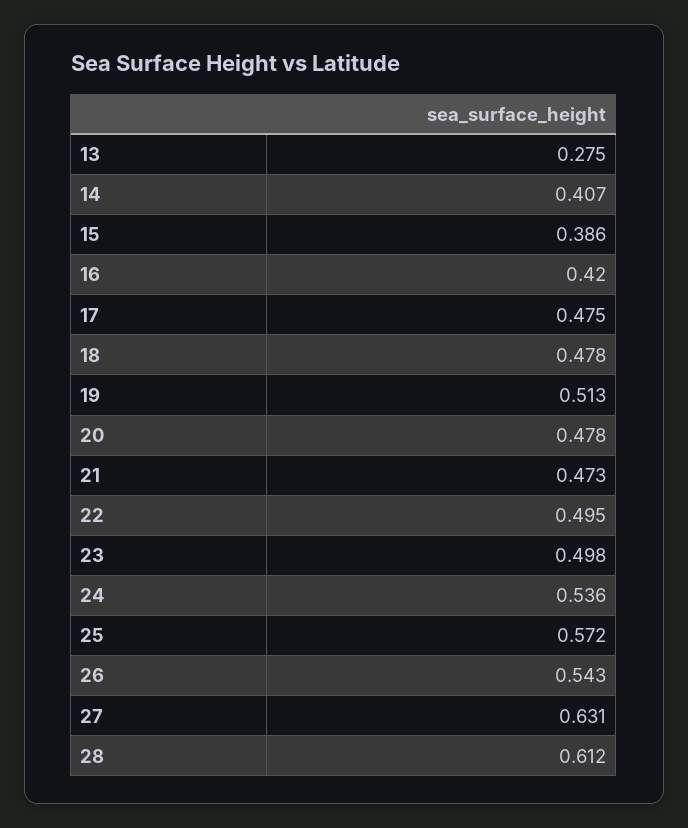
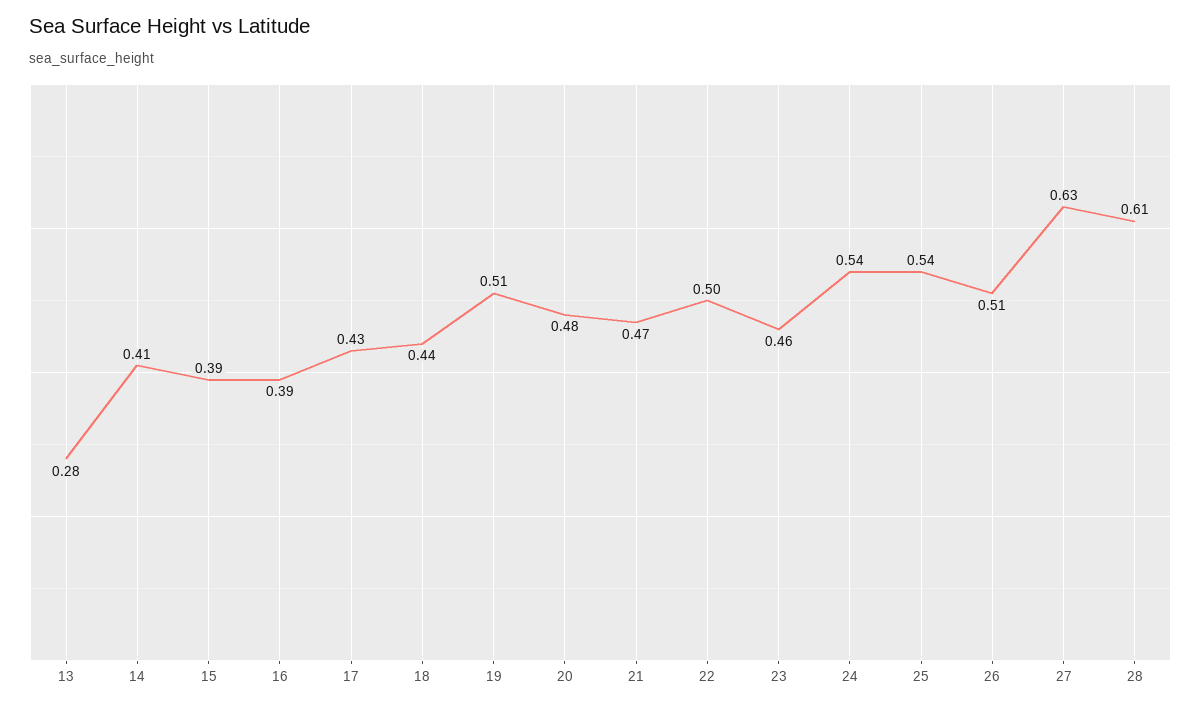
  {
    "13": 0.275,
    "14": 0.407,
    "15": 0.386,
-   "16": 0.42,
+   "16": 0.39,
-   "17": 0.475,
+   "17": 0.43,
-   "18": 0.478,
+   "18": 0.44,
    "19": 0.513,
    "20": 0.478,
    "21": 0.473,
    "22": 0.495,
-   "23": 0.498,
+   "23": 0.46,
    "24": 0.536,
-   "25": 0.572,
+   "25": 0.54,
-   "26": 0.543,
+   "26": 0.51,
    "27": 0.631,
    "28": 0.612
  }

